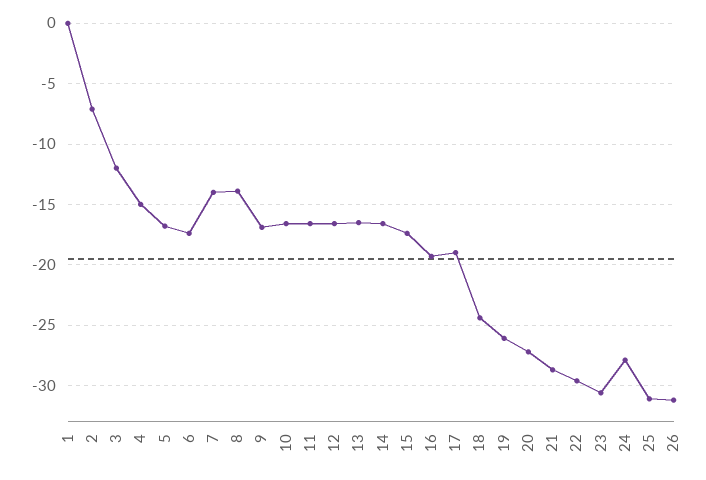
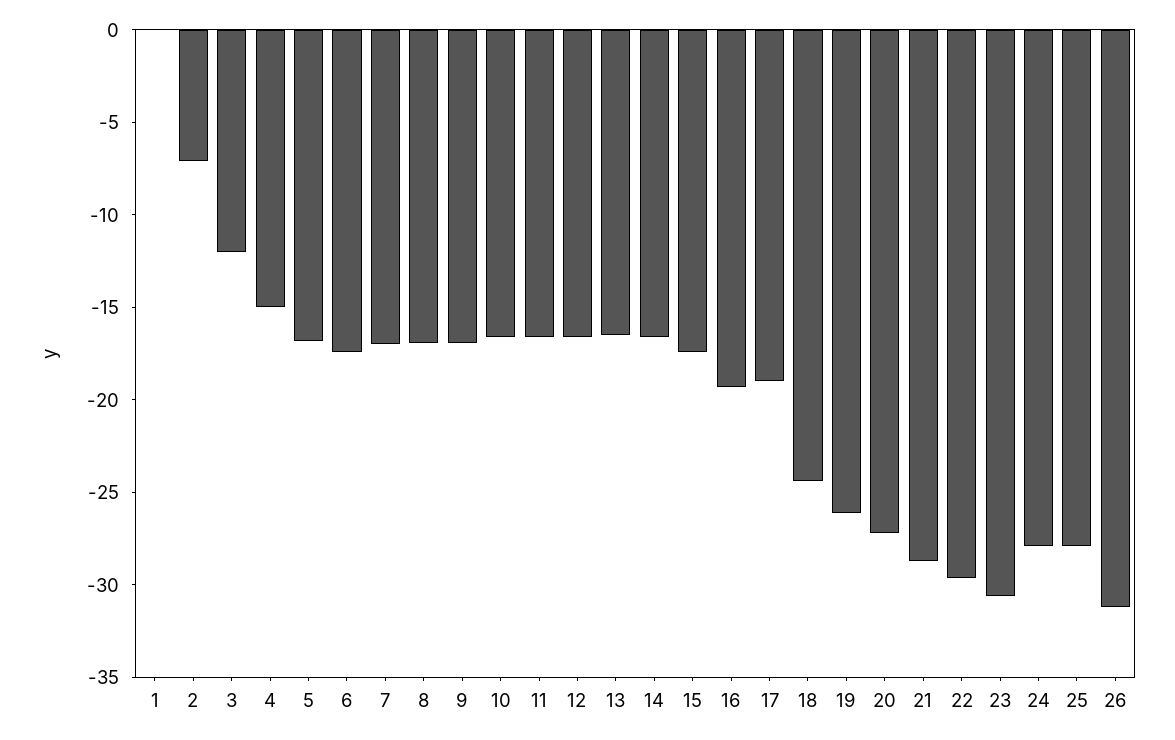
  {
    "1": 0,
    "2": -7,
    "3": -12,
    "4": -15,
    "5": -17,
    "6": -17.5,
-   "7": -14,
+   "7": -17,
-   "8": -14,
+   "8": -17,
    "9": -17,
    "10": -16.5,
    "11": -16.5,
    "12": -16.5,
    "13": -16.5,
    "14": -16.5,
    "15": -17.5,
    "16": -19.5,
    "17": -19,
    "18": -24.5,
    "19": -26,
    "20": -27,
    "21": -28.5,
    "22": -29.5,
    "23": -30.5,
    "24": -28,
-   "25": -31,
+   "25": -28,
    "26": -31
  }

